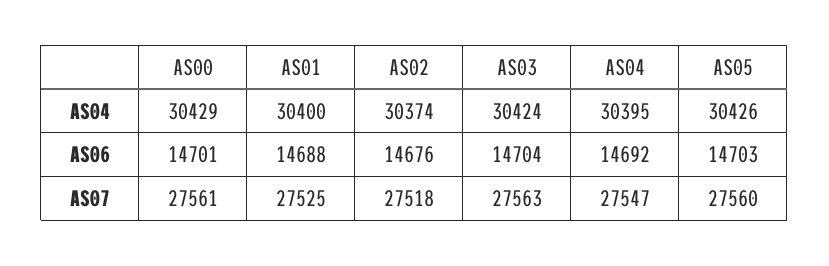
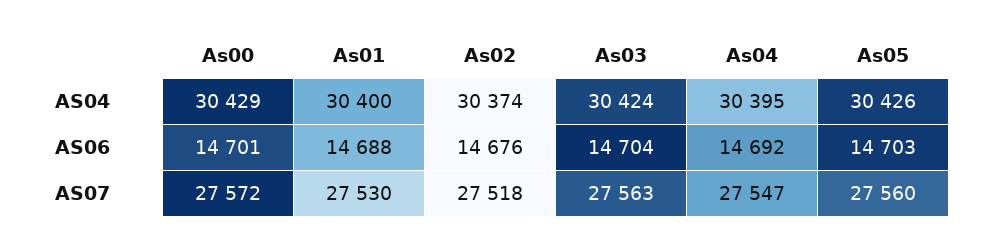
  {
    "AS00": {
      "AS04": 30429,
      "AS06": 14701,
-     "AS07": 27561
+     "AS07": 27572
    },
    "AS01": {
      "AS04": 30400,
      "AS06": 14688,
-     "AS07": 27525
+     "AS07": 27530
    },
    "AS02": {
      "AS04": 30374,
      "AS06": 14676,
      "AS07": 27518
    },
    "AS03": {
      "AS04": 30424,
      "AS06": 14704,
      "AS07": 27563
    },
    "AS04": {
      "AS04": 30395,
      "AS06": 14692,
      "AS07": 27547
    },
    "AS05": {
      "AS04": 30426,
      "AS06": 14703,
      "AS07": 27560
    }
  }

